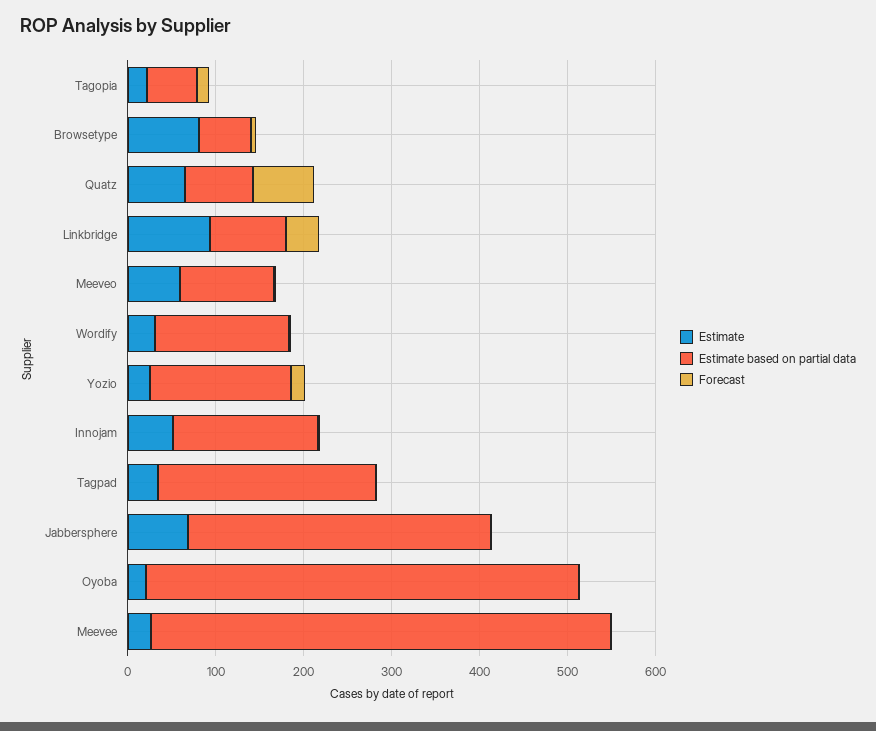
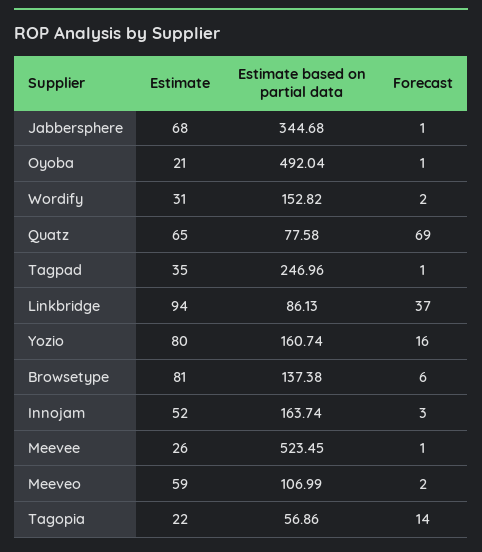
  {
    "Estimate": {
      "Tagopia": 22,
      "Browsetype": 81,
      "Quatz": 65,
      "Linkbridge": 94,
      "Meeveo": 59,
      "Wordify": 31,
-     "Yozio": 20,
+     "Yozio": 80,
      "Innojam": 52,
      "Tagpad": 35,
      "Jabbersphere": 68,
      "Oyoba": 21,
      "Meevee": 26
    },
    "Estimate based on partial data": {
      "Tagopia": 56.86,
-     "Browsetype": 60,
+     "Browsetype": 137.38,
      "Quatz": 77.58,
      "Linkbridge": 86.13,
      "Meeveo": 106.99,
      "Wordify": 152.82,
      "Yozio": 160.74,
      "Innojam": 163.74,
      "Tagpad": 246.96,
      "Jabbersphere": 344.68,
      "Oyoba": 492.04,
      "Meevee": 523.45
    },
    "Forecast": {
      "Tagopia": 14,
      "Browsetype": 6,
      "Quatz": 69,
      "Linkbridge": 37,
      "Meeveo": 2,
      "Wordify": 2,
      "Yozio": 16,
      "Innojam": 3,
      "Tagpad": 1,
      "Jabbersphere": 1,
      "Oyoba": 1,
      "Meevee": 1
    }
  }

